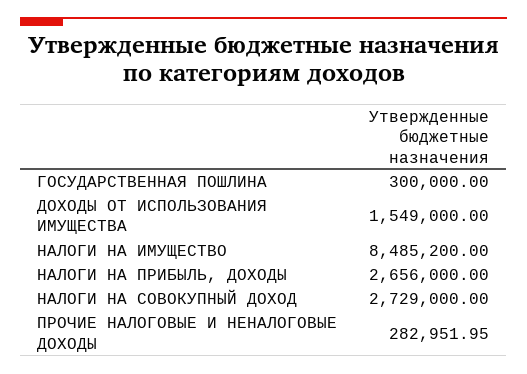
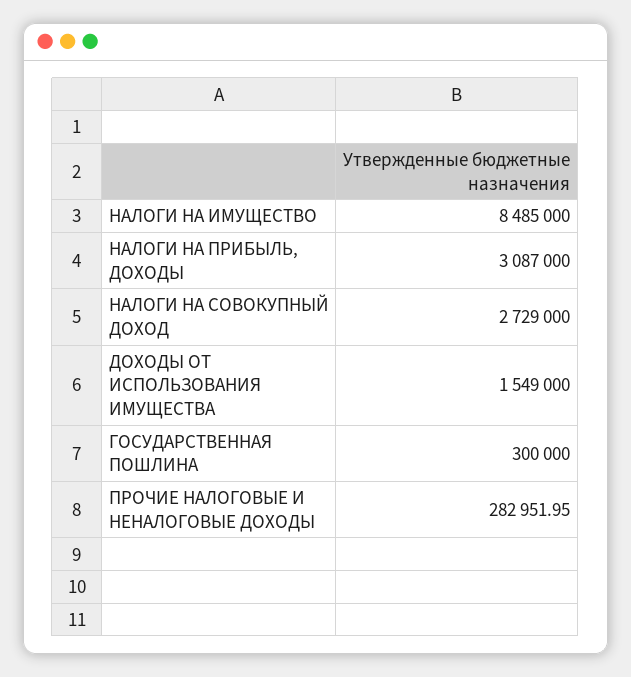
  {
    "ГОСУДАРСТВЕННАЯ ПОШЛИНА": 300000,
    "ДОХОДЫ ОТ ИСПОЛЬЗОВАНИЯ ИМУЩЕСТВА": 1549000,
-   "НАЛОГИ НА ИМУЩЕСТВО": 8485200,
+   "НАЛОГИ НА ИМУЩЕСТВО": 8485000,
-   "НАЛОГИ НА ПРИБЫЛЬ, ДОХОДЫ": 2656000,
+   "НАЛОГИ НА ПРИБЫЛЬ, ДОХОДЫ": 3087000,
    "НАЛОГИ НА СОВОКУПНЫЙ ДОХОД": 2729000,
    "ПРОЧИЕ НАЛОГОВЫЕ И НЕНАЛОГОВЫЕ ДОХОДЫ": 282951.95
  }

